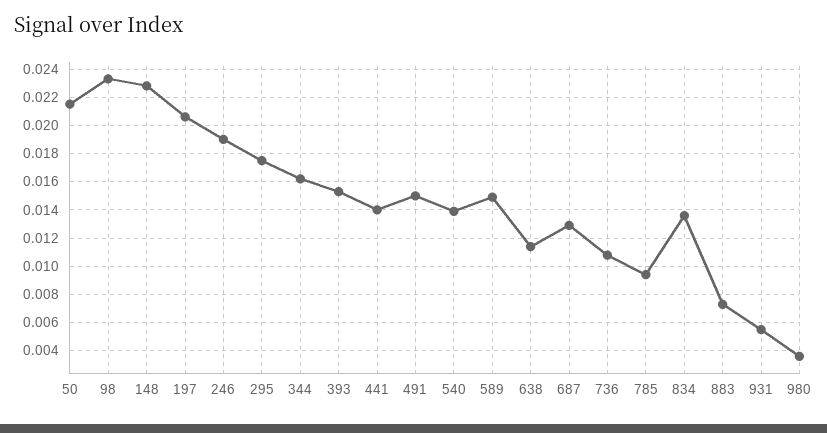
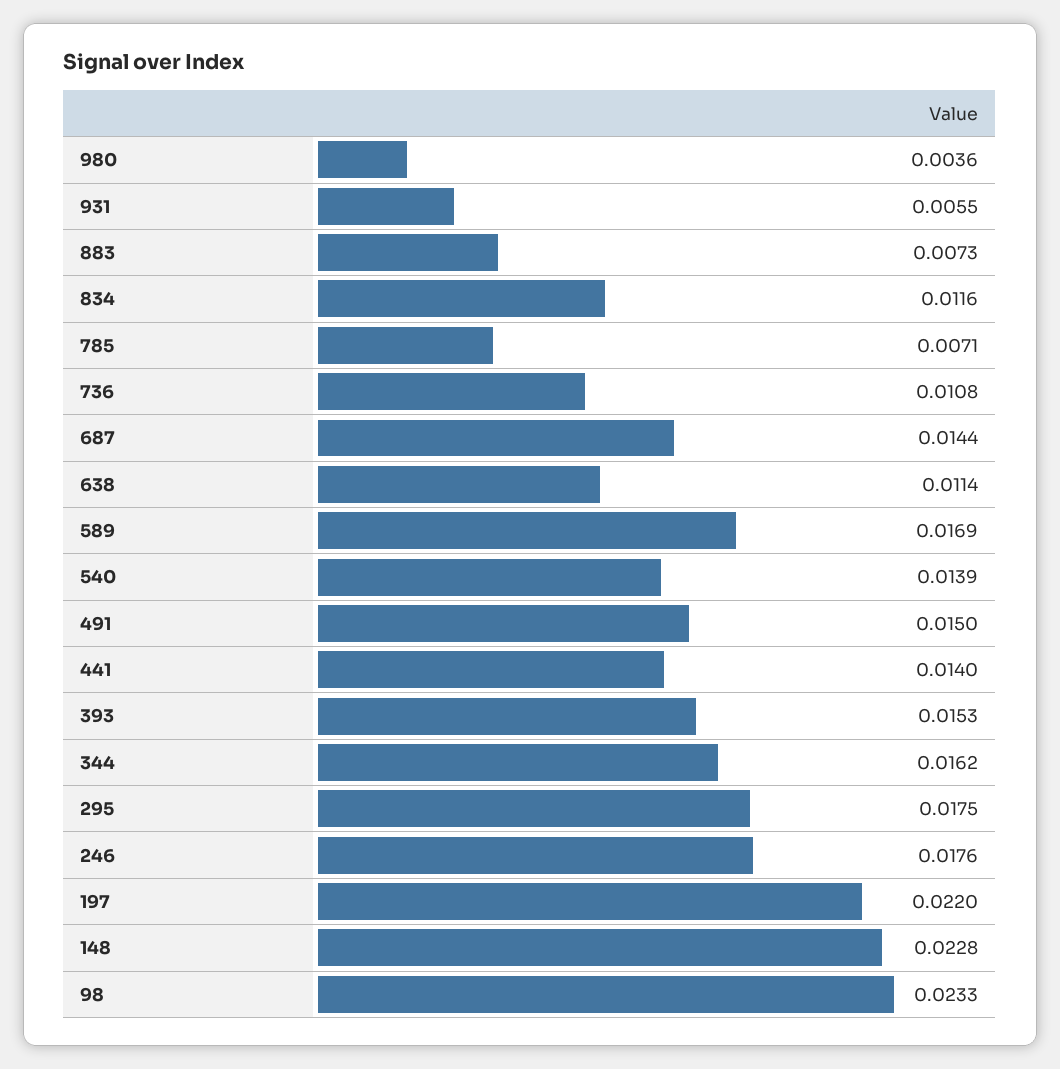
  {
-   "50": 0.0215,
    "98": 0.0233,
    "148": 0.0228,
-   "197": 0.0205,
+   "197": 0.022,
-   "246": 0.019,
+   "246": 0.0176,
    "295": 0.0175,
    "344": 0.0162,
    "393": 0.0153,
    "441": 0.014,
    "491": 0.015,
    "540": 0.0139,
-   "589": 0.015,
+   "589": 0.0169,
    "638": 0.0114,
-   "687": 0.013,
+   "687": 0.0144,
    "736": 0.0108,
-   "785": 0.0095,
+   "785": 0.0071,
-   "834": 0.0135,
+   "834": 0.0116,
    "883": 0.0073,
    "931": 0.0055,
    "980": 0.0036
  }

